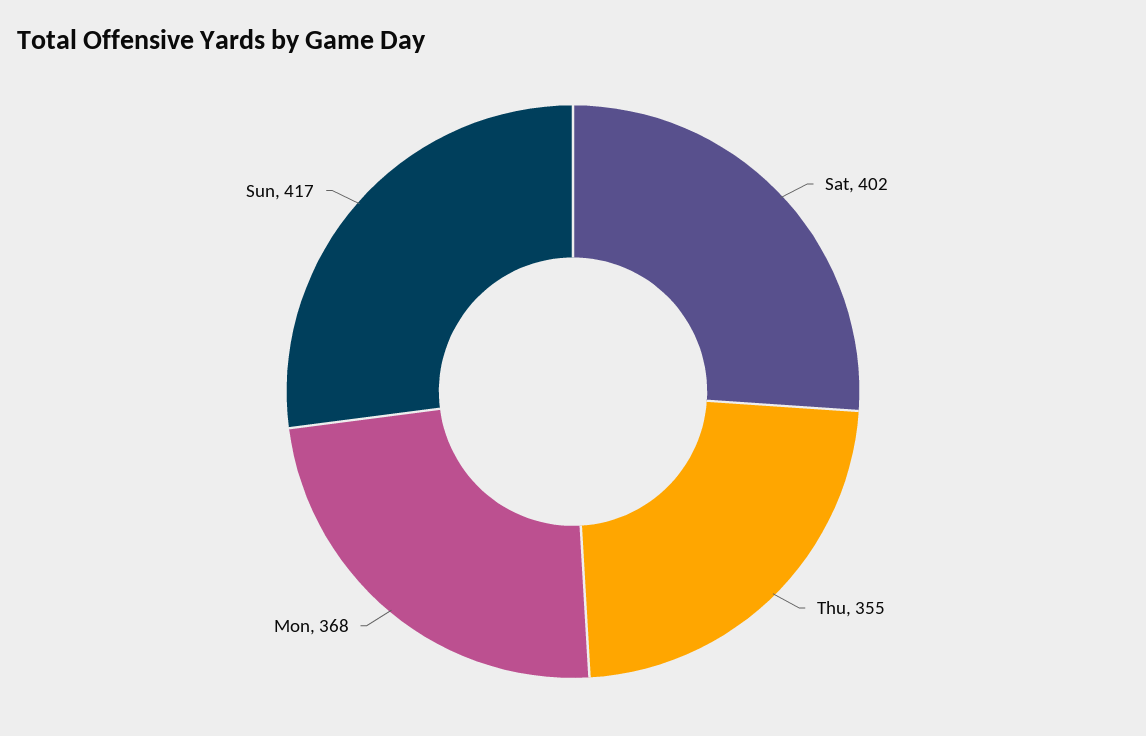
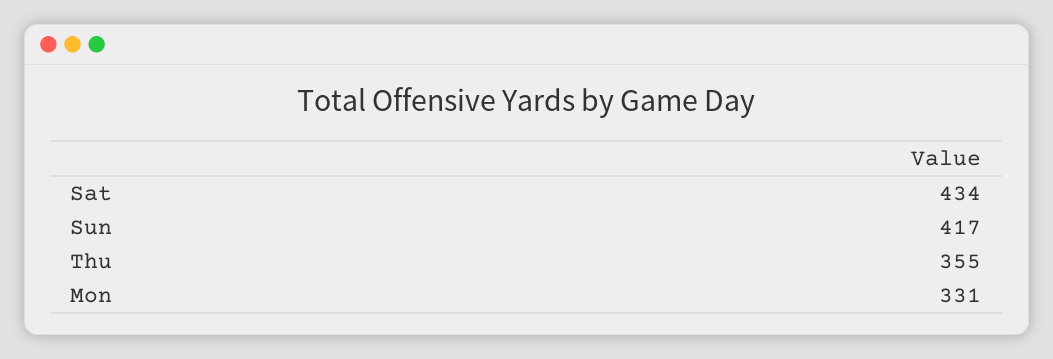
  {
-   "Sat": 402,
+   "Sat": 434,
    "Thu": 355,
-   "Mon": 368,
+   "Mon": 331,
    "Sun": 417
  }

